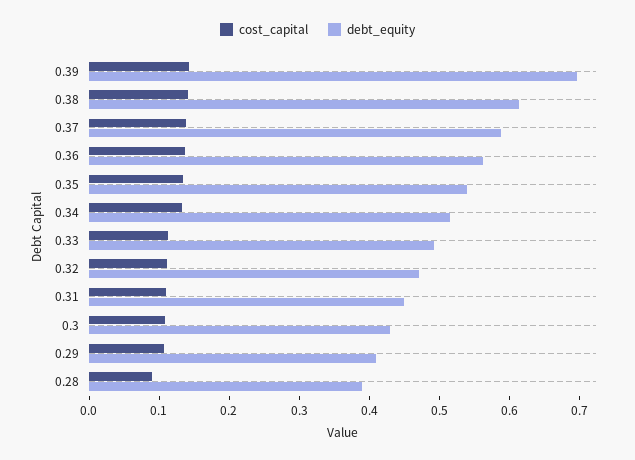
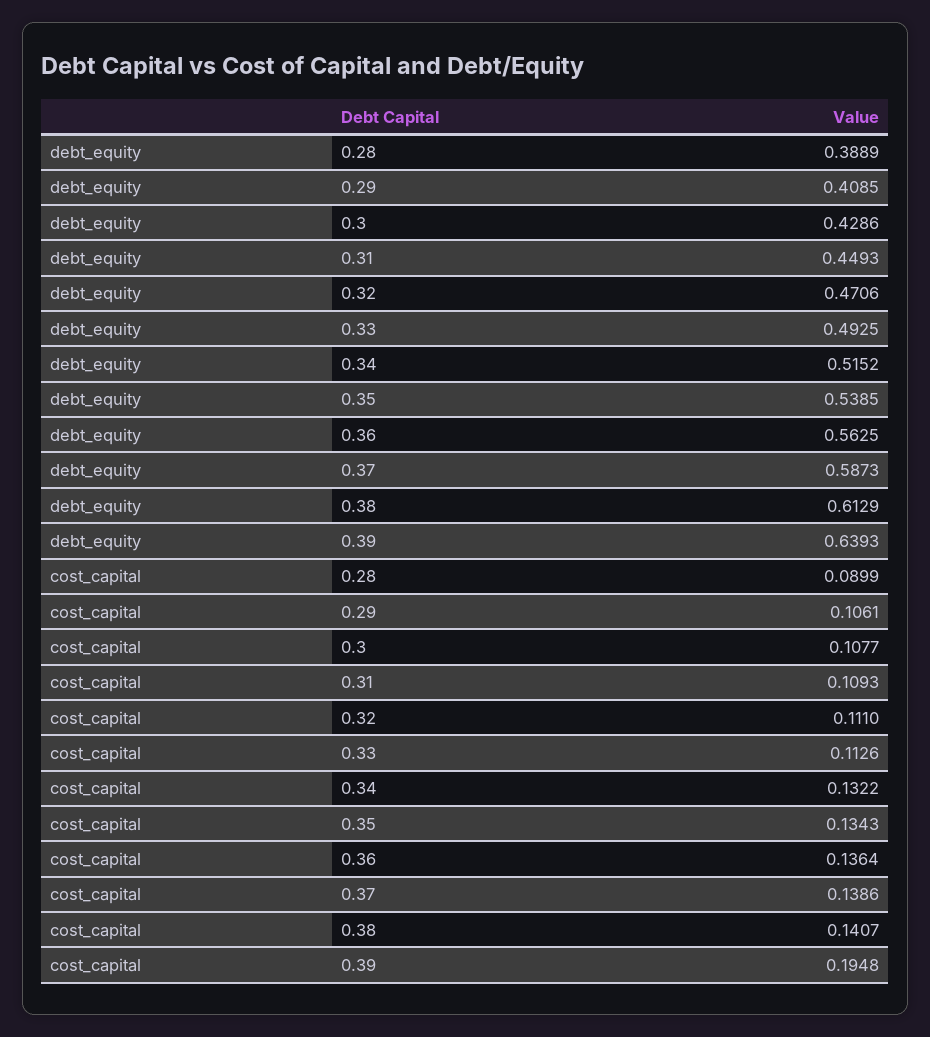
  {
    "cost_capital": {
-     "0.39": 0.14,
+     "0.39": 0.1948,
      "0.38": 0.1407,
      "0.37": 0.1386,
      "0.36": 0.1364,
      "0.35": 0.1343,
      "0.34": 0.1322,
      "0.33": 0.1126,
      "0.32": 0.111,
      "0.31": 0.1093,
      "0.3": 0.1077,
      "0.29": 0.1061,
      "0.28": 0.0899
    },
    "debt_equity": {
-     "0.39": 0.7,
+     "0.39": 0.6393,
      "0.38": 0.6129,
      "0.37": 0.5873,
      "0.36": 0.5625,
      "0.35": 0.5385,
      "0.34": 0.5152,
      "0.33": 0.4925,
      "0.32": 0.4706,
      "0.31": 0.4493,
      "0.3": 0.4286,
      "0.29": 0.4085,
      "0.28": 0.3889
    }
  }

